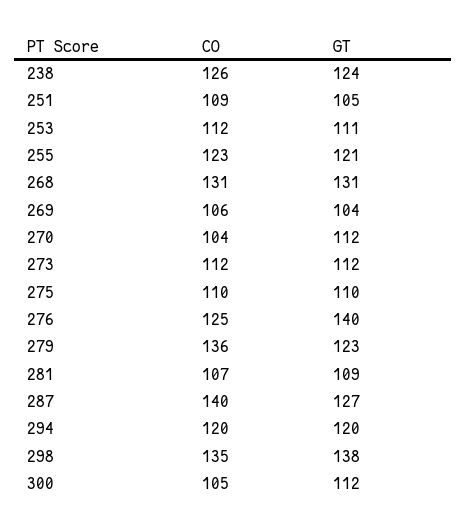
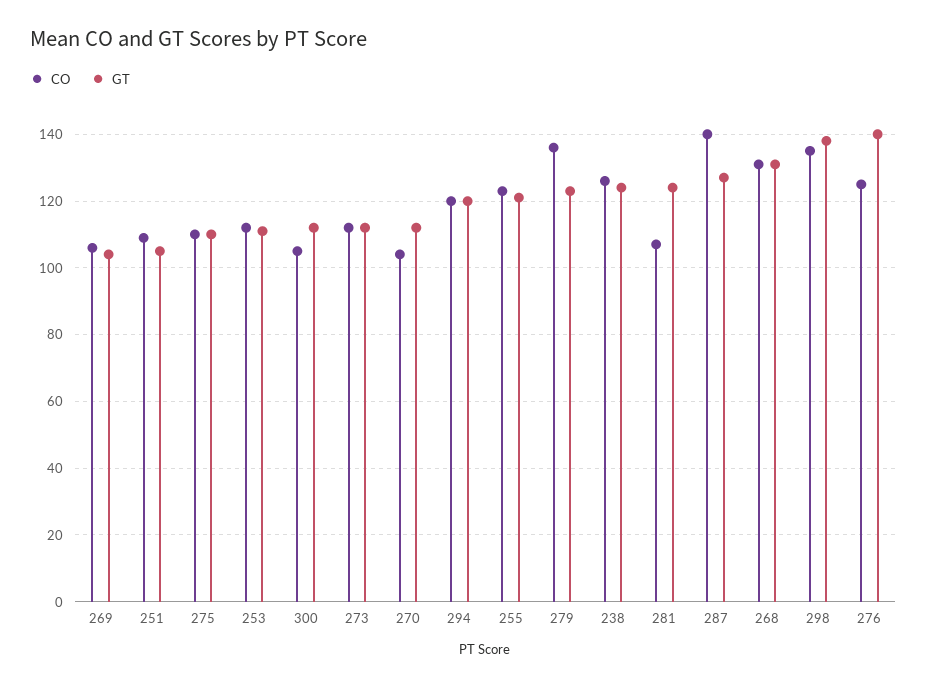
  {
    "CO": {
      "238": 126,
      "251": 109,
      "253": 112,
      "255": 123,
      "268": 131,
      "269": 106,
      "270": 104,
      "273": 112,
      "275": 110,
      "276": 125,
      "279": 136,
      "281": 107,
      "287": 140,
      "294": 120,
      "298": 135,
      "300": 105
    },
    "GT": {
      "238": 124,
      "251": 105,
      "253": 111,
      "255": 121,
      "268": 131,
      "269": 104,
      "270": 112,
      "273": 112,
      "275": 110,
      "276": 140,
      "279": 123,
-     "281": 109,
+     "281": 125,
      "287": 127,
      "294": 120,
      "298": 138,
      "300": 112
    }
  }

